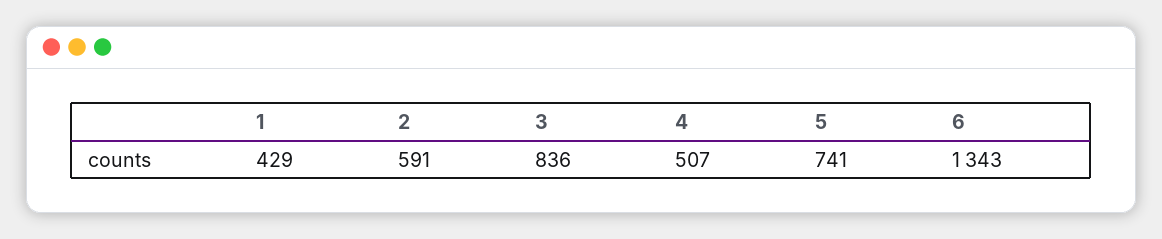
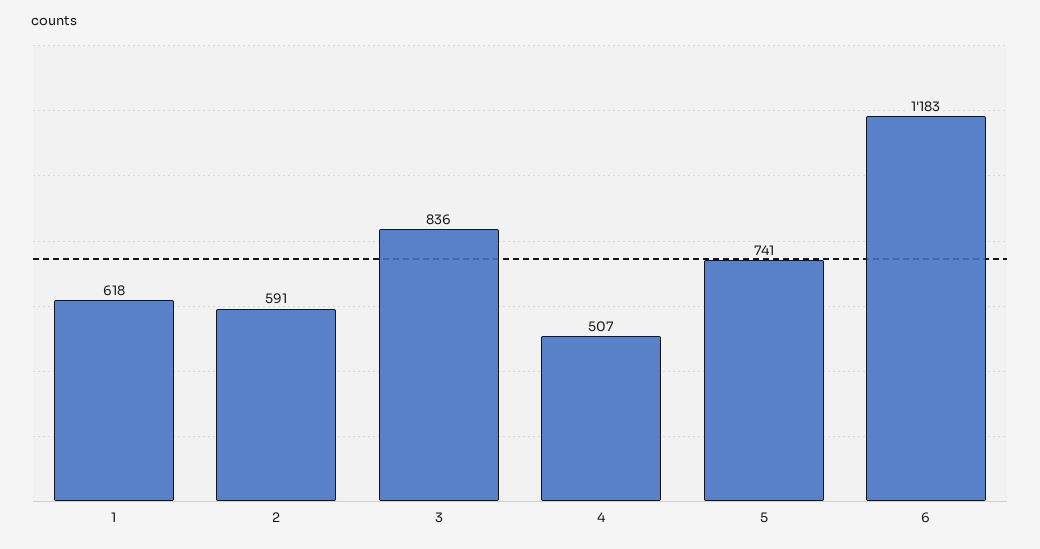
  {
-   "1": 429,
+   "1": 618,
    "2": 591,
    "3": 836,
    "4": 507,
    "5": 741,
-   "6": 1343
+   "6": 1183
  }

